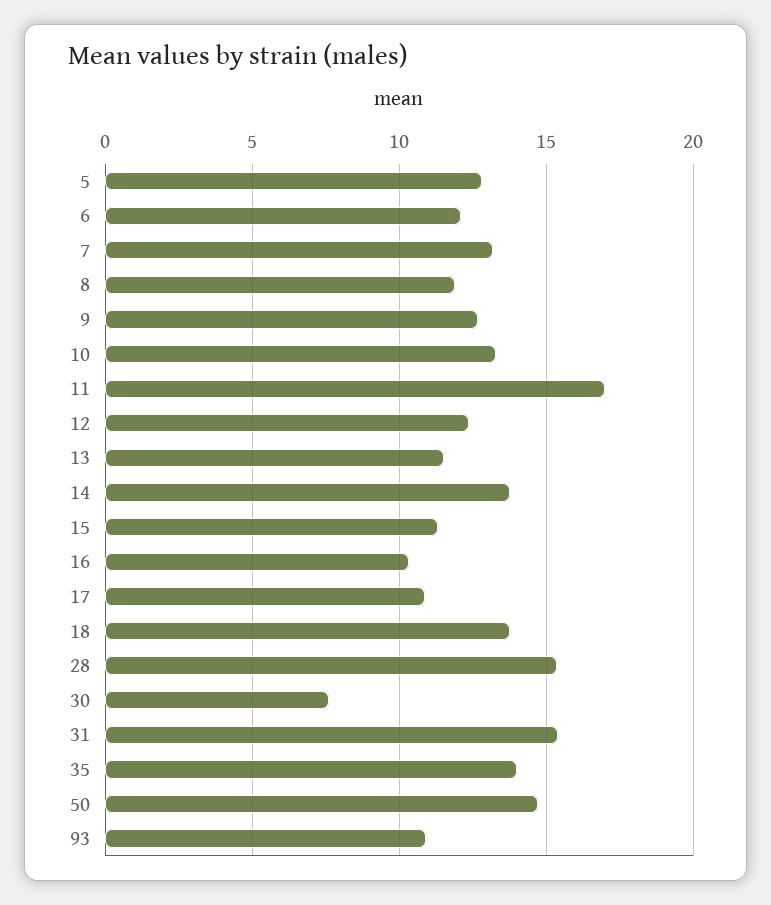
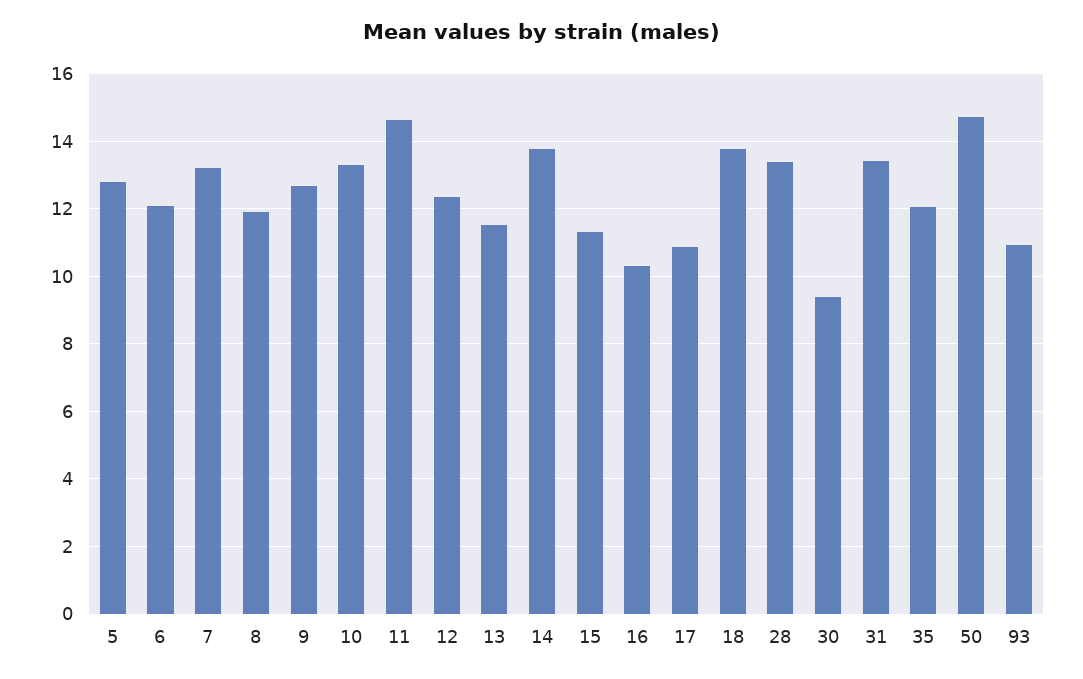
  {
    "5": 12.8,
    "6": 12,
    "7": 13.2,
    "8": 12,
    "9": 12.6,
    "10": 13.2,
-   "11": 17,
+   "11": 14.6,
    "12": 12.4,
    "13": 11.6,
    "14": 13.8,
    "15": 11.4,
    "16": 10.4,
    "17": 10.8,
    "18": 13.8,
-   "28": 15.5,
+   "28": 13.4,
-   "30": 7.5,
+   "30": 9.4,
-   "31": 15.5,
+   "31": 13.4,
-   "35": 14,
+   "35": 12,
    "50": 14.8,
    "93": 11
  }

